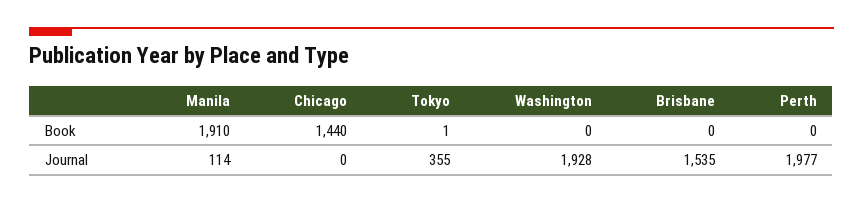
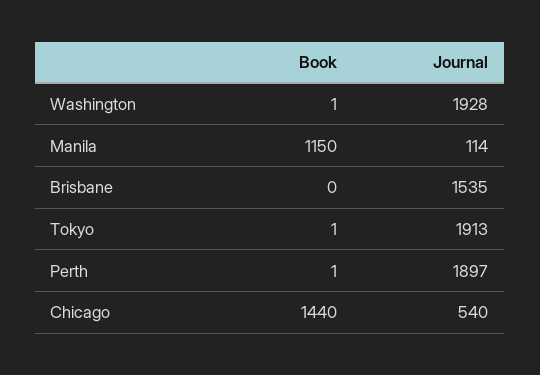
  {
    "Manila": {
-     "Book": 1910,
+     "Book": 1150,
      "Journal": 114
    },
    "Chicago": {
      "Book": 1440,
-     "Journal": 0
+     "Journal": 540
    },
    "Tokyo": {
      "Book": 1,
-     "Journal": 355
+     "Journal": 1913
    },
    "Washington": {
-     "Book": 0,
+     "Book": 1,
      "Journal": 1928
    },
    "Brisbane": {
      "Book": 0,
      "Journal": 1535
    },
    "Perth": {
-     "Book": 0,
+     "Book": 1,
-     "Journal": 1977
+     "Journal": 1897
    }
  }

